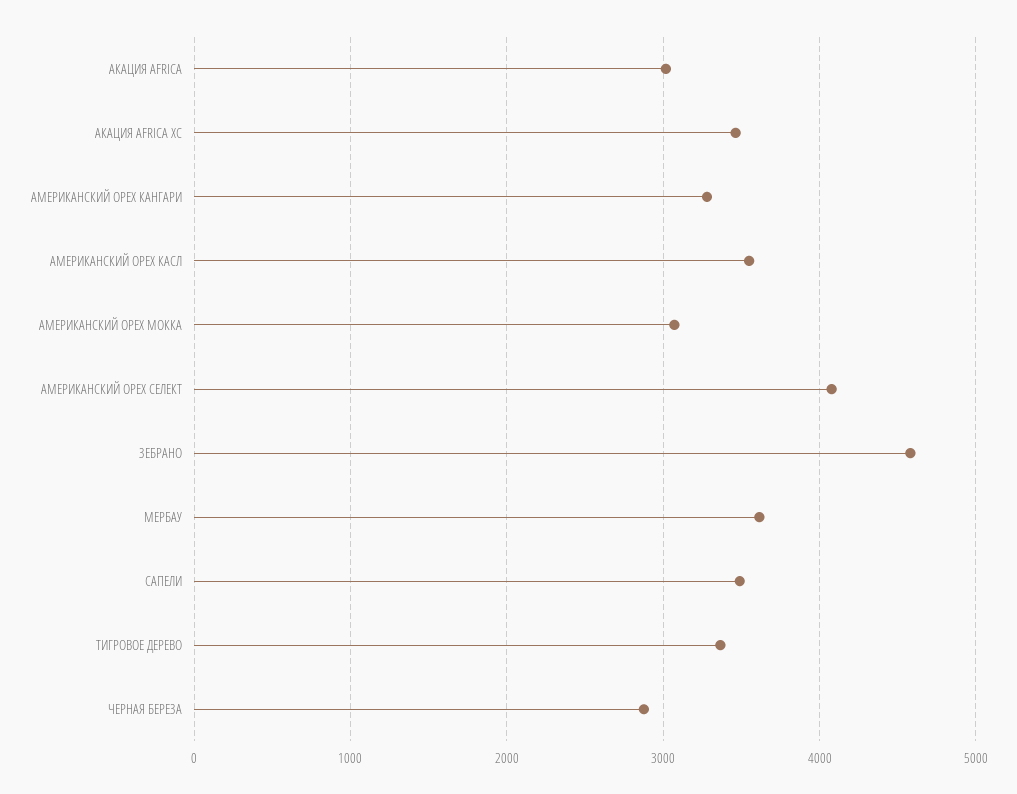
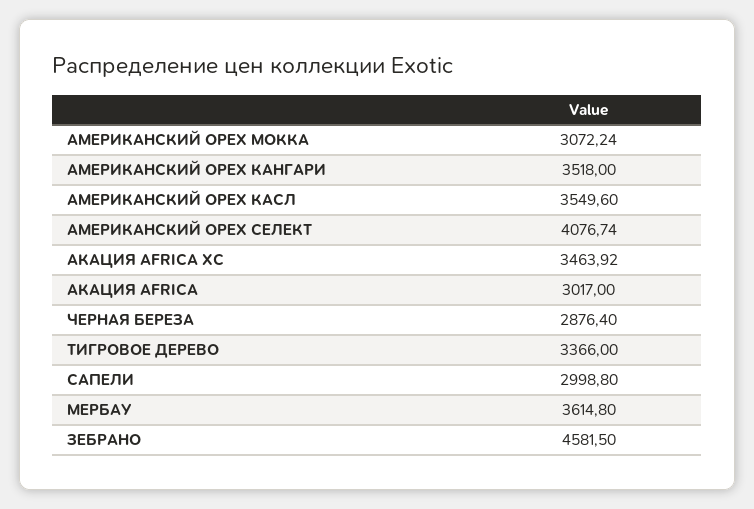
  {
    "АКАЦИЯ AFRICA": 3017,
    "АКАЦИЯ AFRICA ХС": 3463.92,
-   "АМЕРИКАНСКИЙ ОРЕХ КАНГАРИ": 3300,
+   "АМЕРИКАНСКИЙ ОРЕХ КАНГАРИ": 3518,
    "АМЕРИКАНСКИЙ ОРЕХ КАСЛ": 3549.6,
    "АМЕРИКАНСКИЙ ОРЕХ МОККА": 3072.24,
    "АМЕРИКАНСКИЙ ОРЕХ СЕЛЕКТ": 4076.74,
    "ЗЕБРАНО": 4581.5,
    "МЕРБАУ": 3614.8,
-   "САПЕЛИ": 3500,
+   "САПЕЛИ": 2998.8,
    "ТИГРОВОЕ ДЕРЕВО": 3366,
    "ЧЕРНАЯ БЕРЕЗА": 2876.4
  }

